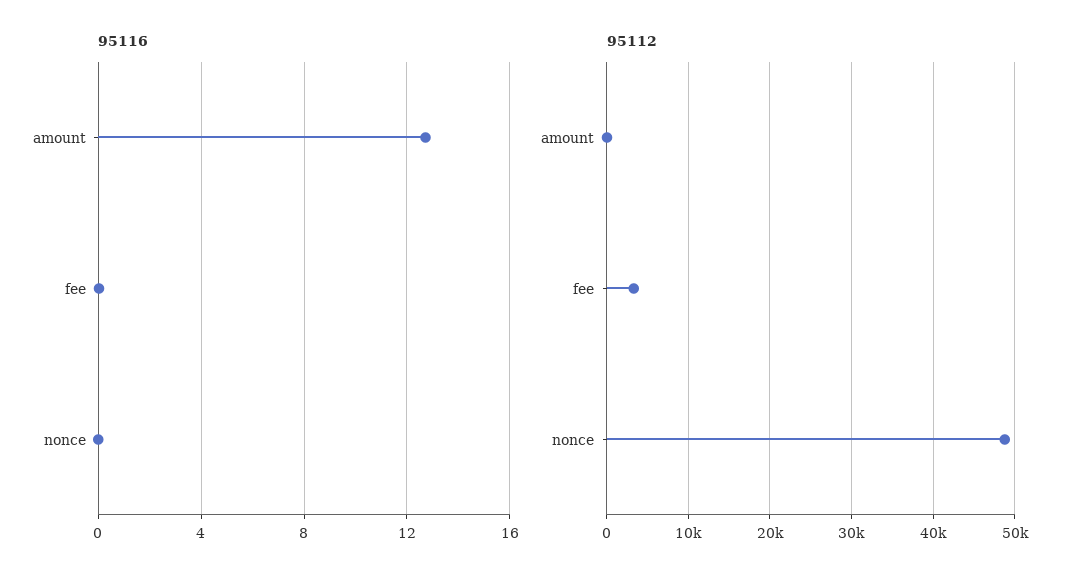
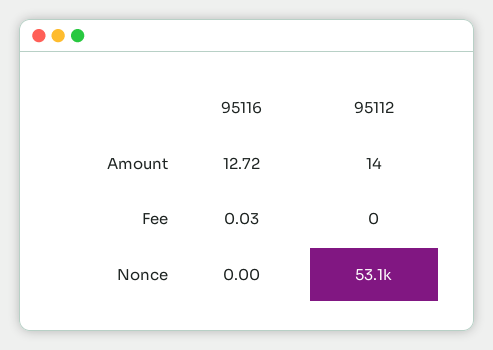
  {
    "95116": {
      "amount": 12.72,
      "fee": 0.03,
      "nonce": 0
    },
    "95112": {
      "amount": 14,
-     "fee": 3000,
+     "fee": 0,
-     "nonce": 49000
+     "nonce": 53100
    }
  }

